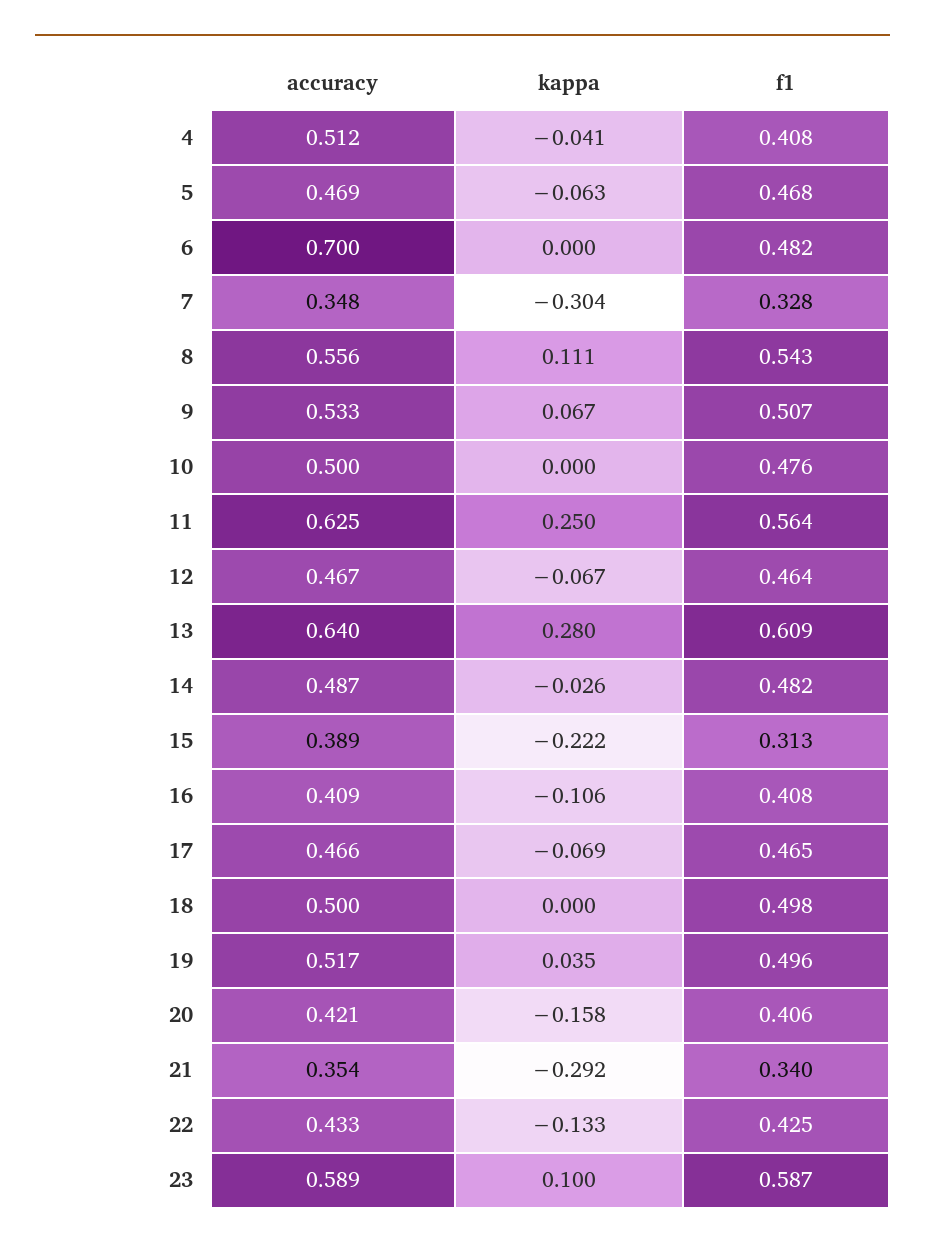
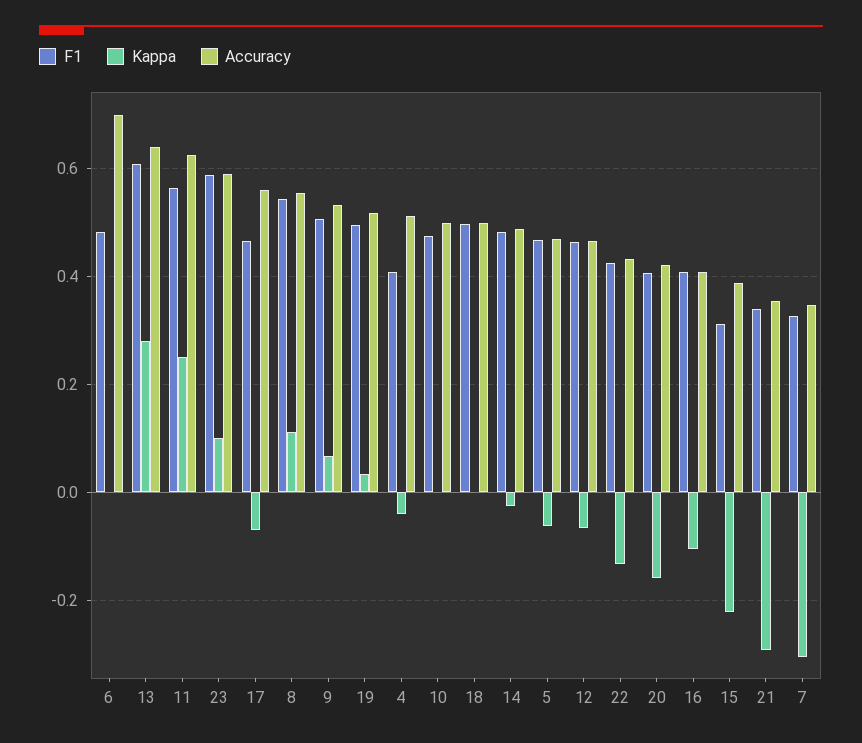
  {
    "accuracy": {
      "4": 0.512,
      "5": 0.469,
      "6": 0.7,
      "7": 0.348,
      "8": 0.556,
      "9": 0.533,
      "10": 0.5,
      "11": 0.625,
      "12": 0.467,
      "13": 0.64,
      "14": 0.487,
      "15": 0.389,
      "16": 0.409,
-     "17": 0.466,
+     "17": 0.56,
      "18": 0.5,
      "19": 0.517,
      "20": 0.421,
      "21": 0.354,
      "22": 0.433,
      "23": 0.589
    },
    "kappa": {
      "4": -0.041,
      "5": -0.063,
      "6": 0,
      "7": -0.304,
      "8": 0.111,
      "9": 0.067,
      "10": 0,
      "11": 0.25,
      "12": -0.067,
      "13": 0.28,
      "14": -0.026,
      "15": -0.222,
      "16": -0.106,
      "17": -0.069,
      "18": 0,
      "19": 0.035,
      "20": -0.158,
      "21": -0.292,
      "22": -0.133,
      "23": 0.1
    },
    "f1": {
      "4": 0.408,
      "5": 0.468,
      "6": 0.482,
      "7": 0.328,
      "8": 0.543,
      "9": 0.507,
      "10": 0.476,
      "11": 0.564,
      "12": 0.464,
      "13": 0.609,
      "14": 0.482,
      "15": 0.313,
      "16": 0.408,
      "17": 0.465,
      "18": 0.498,
      "19": 0.496,
      "20": 0.406,
      "21": 0.34,
      "22": 0.425,
      "23": 0.587
    }
  }

